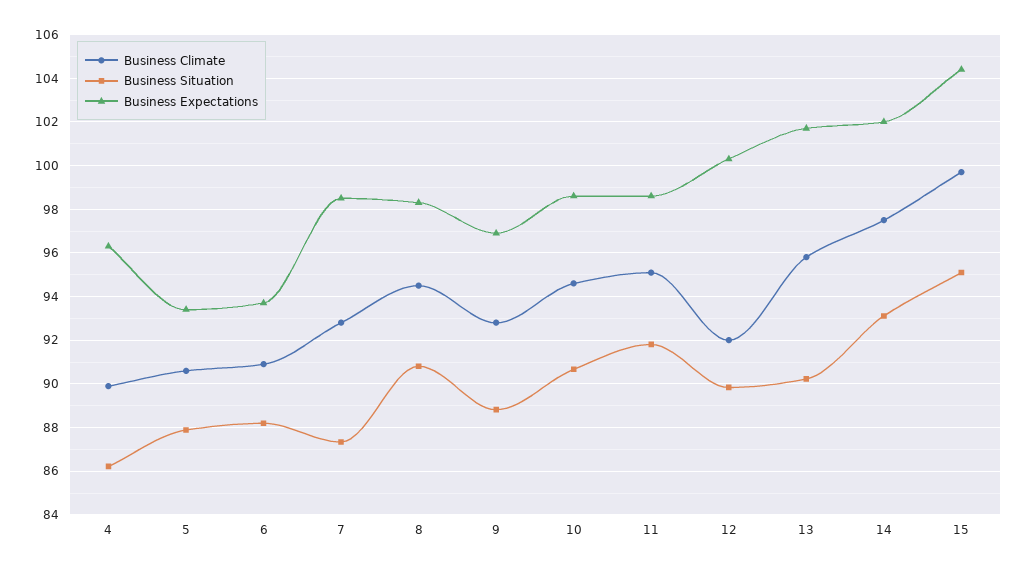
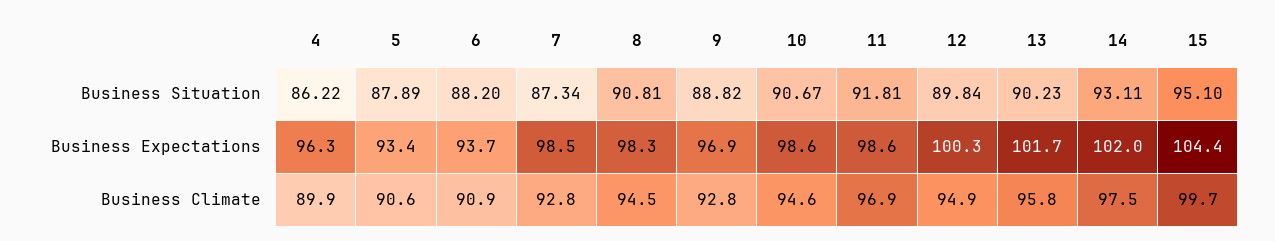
  {
    "Business Climate": {
      "4": 89.9,
      "5": 90.6,
      "6": 90.9,
      "7": 92.8,
      "8": 94.5,
      "9": 92.8,
      "10": 94.6,
-     "11": 95,
+     "11": 96.9,
-     "12": 92,
+     "12": 94.9,
      "13": 95.8,
      "14": 97.5,
      "15": 99.7
    },
    "Business Situation": {
      "4": 86.22,
      "5": 87.89,
      "6": 88.2,
      "7": 87.34,
      "8": 90.81,
      "9": 88.82,
      "10": 90.67,
      "11": 91.81,
      "12": 89.84,
      "13": 90.23,
      "14": 93.11,
      "15": 95.1
    },
    "Business Expectations": {
      "4": 96.3,
      "5": 93.4,
      "6": 93.7,
      "7": 98.5,
      "8": 98.3,
      "9": 96.9,
      "10": 98.6,
      "11": 98.6,
      "12": 100.3,
      "13": 101.7,
      "14": 102,
      "15": 104.4
    }
  }

